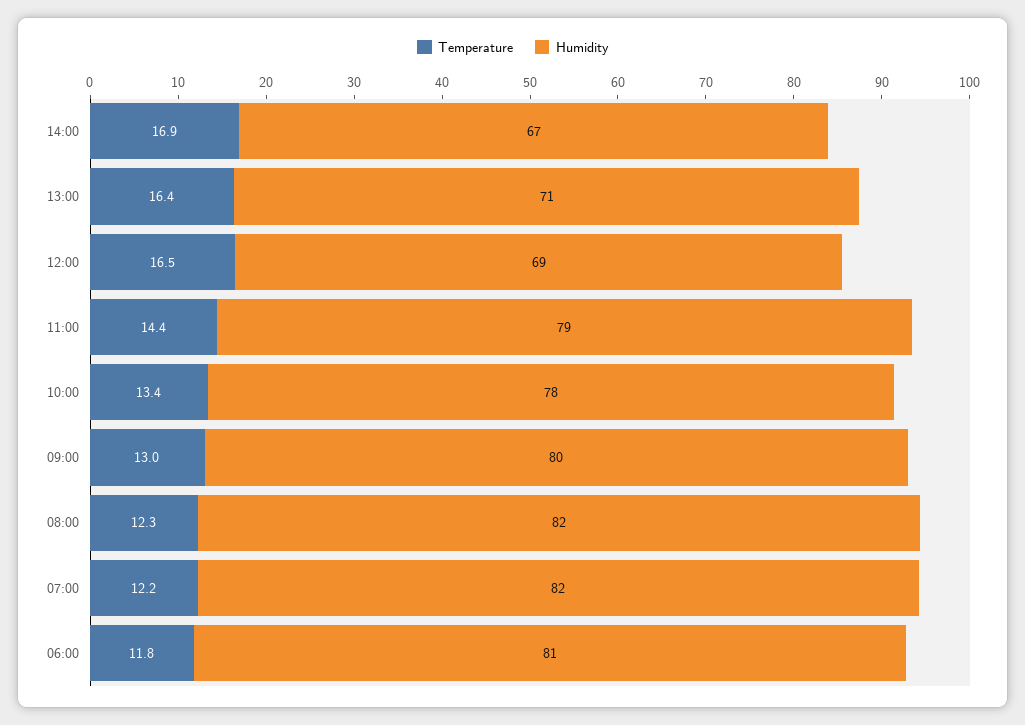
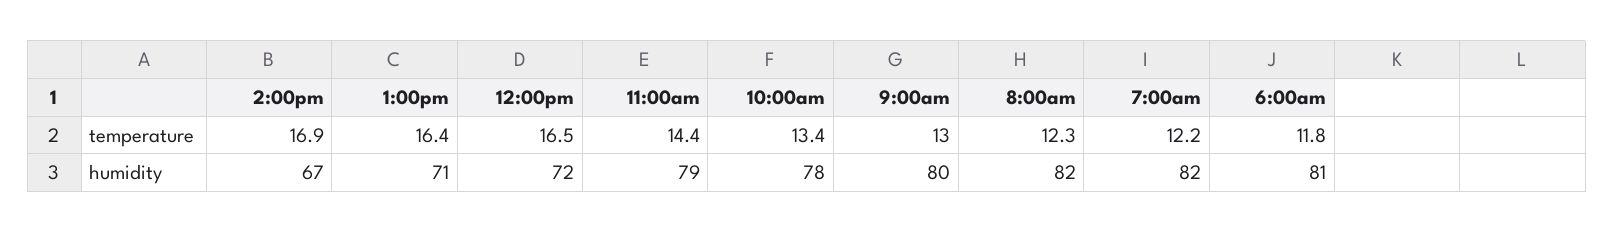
  {
    "Temperature": {
      "14:00": 16.9,
      "13:00": 16.4,
      "12:00": 16.5,
      "11:00": 14.4,
      "10:00": 13.4,
      "09:00": 13,
      "08:00": 12.3,
      "07:00": 12.2,
      "06:00": 11.8
    },
    "Humidity": {
      "14:00": 67,
      "13:00": 71,
-     "12:00": 69,
+     "12:00": 72,
      "11:00": 79,
      "10:00": 78,
      "09:00": 80,
      "08:00": 82,
      "07:00": 82,
      "06:00": 81
    }
  }

